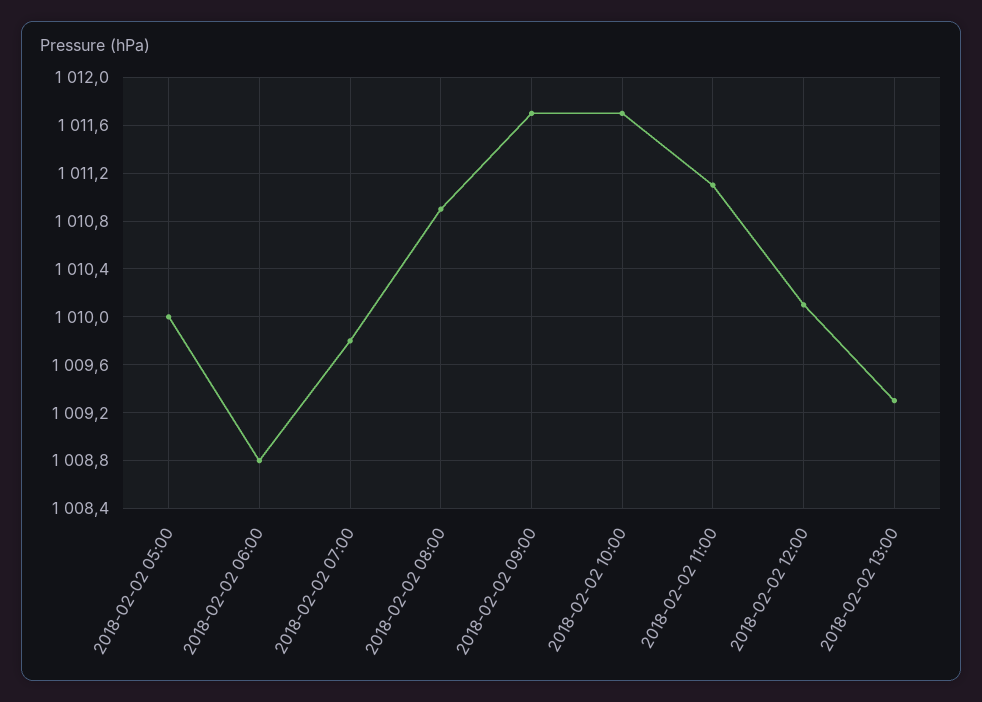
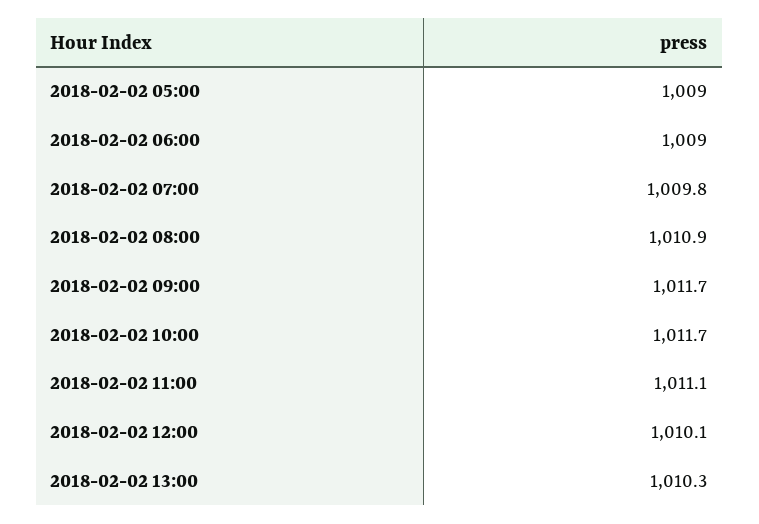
  {
-   "2018-02-02 05:00": 1010,
+   "2018-02-02 05:00": 1009,
-   "2018-02-02 06:00": 1008.8,
+   "2018-02-02 06:00": 1009,
    "2018-02-02 07:00": 1009.8,
    "2018-02-02 08:00": 1010.9,
    "2018-02-02 09:00": 1011.7,
    "2018-02-02 10:00": 1011.7,
    "2018-02-02 11:00": 1011.1,
    "2018-02-02 12:00": 1010.1,
-   "2018-02-02 13:00": 1009.3
+   "2018-02-02 13:00": 1010.3
  }

